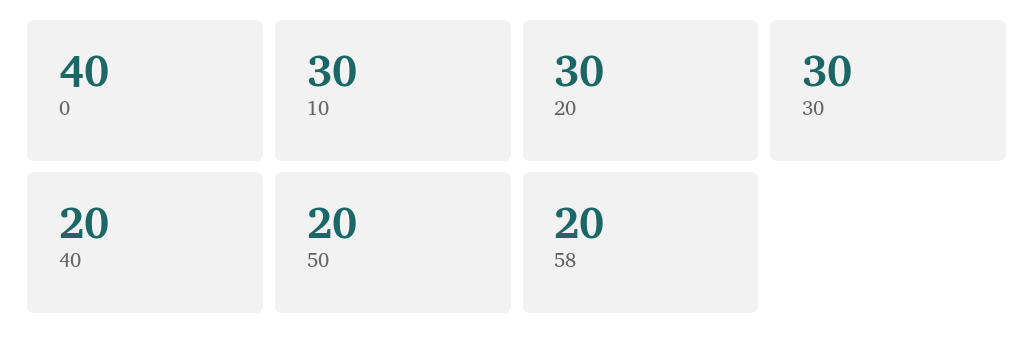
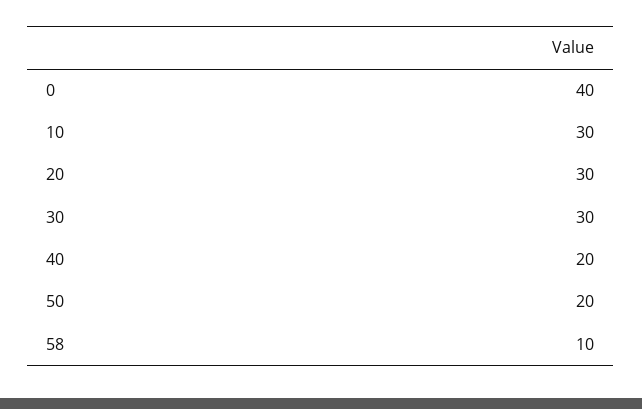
  {
    "0": 40,
    "10": 30,
    "20": 30,
    "30": 30,
    "40": 20,
    "50": 20,
-   "58": 20
+   "58": 10
  }

